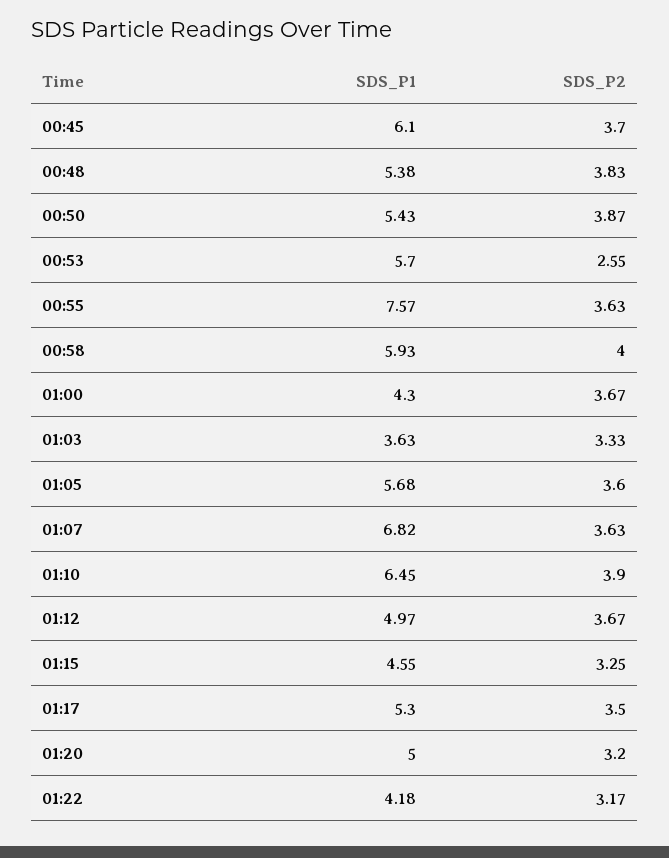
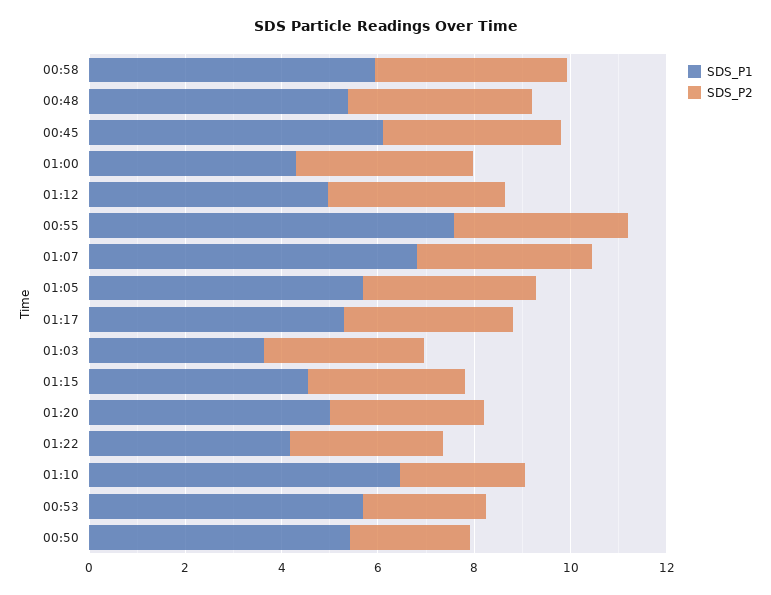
  {
    "SDS_P1": {
      "00:45": 6.1,
      "00:48": 5.38,
      "00:50": 5.43,
      "00:53": 5.7,
      "00:55": 7.57,
      "00:58": 5.93,
      "01:00": 4.3,
      "01:03": 3.63,
      "01:05": 5.68,
      "01:07": 6.82,
      "01:10": 6.45,
      "01:12": 4.97,
      "01:15": 4.55,
      "01:17": 5.3,
      "01:20": 5,
      "01:22": 4.18
    },
    "SDS_P2": {
      "00:45": 3.7,
      "00:48": 3.83,
-     "00:50": 3.87,
+     "00:50": 2.5,
      "00:53": 2.55,
      "00:55": 3.63,
      "00:58": 4,
      "01:00": 3.67,
      "01:03": 3.33,
      "01:05": 3.6,
      "01:07": 3.63,
-     "01:10": 3.9,
+     "01:10": 2.5,
      "01:12": 3.67,
      "01:15": 3.25,
      "01:17": 3.5,
      "01:20": 3.2,
      "01:22": 3.17
    }
  }

